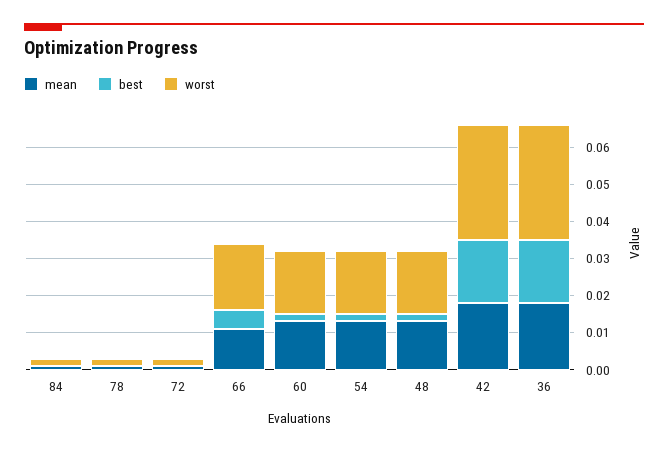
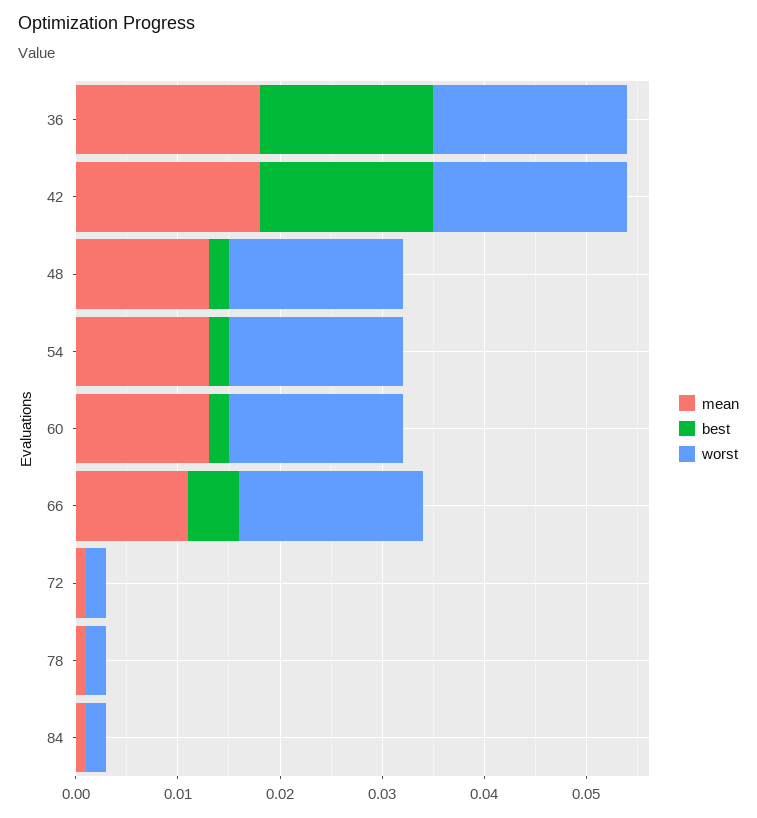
  {
    "mean": {
      "84": 0.001,
      "78": 0.001,
      "72": 0.001,
      "66": 0.011,
      "60": 0.013,
      "54": 0.013,
      "48": 0.013,
      "42": 0.018,
      "36": 0.018
    },
    "best": {
      "84": 0,
      "78": 0,
      "72": 0,
      "66": 0.005,
      "60": 0.002,
      "54": 0.002,
      "48": 0.002,
      "42": 0.017,
      "36": 0.017
    },
    "worst": {
      "84": 0.002,
      "78": 0.002,
      "72": 0.002,
      "66": 0.018,
      "60": 0.017,
      "54": 0.017,
      "48": 0.017,
-     "42": 0.03,
+     "42": 0.019,
-     "36": 0.03
+     "36": 0.019
    }
  }

